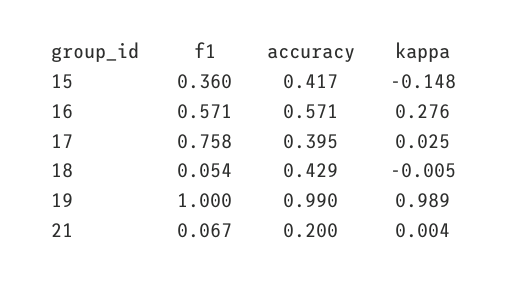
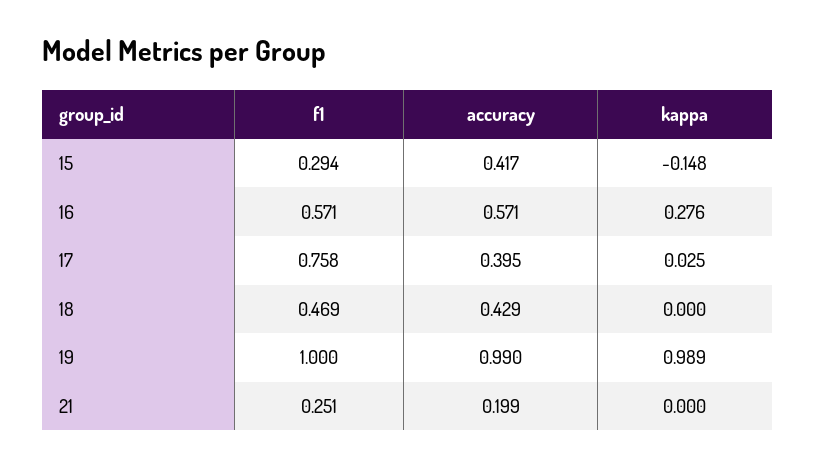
  {
    "f1": {
-     "15": 0.36,
+     "15": 0.294,
      "16": 0.571,
      "17": 0.758,
-     "18": 0.054,
+     "18": 0.469,
      "19": 1,
-     "21": 0.067
+     "21": 0.251
    },
    "accuracy": {
      "15": 0.417,
      "16": 0.571,
      "17": 0.395,
      "18": 0.429,
      "19": 0.99,
-     "21": 0.2
+     "21": 0.199
    },
    "kappa": {
      "15": -0.148,
      "16": 0.276,
      "17": 0.025,
-     "18": -0.005,
+     "18": 0,
      "19": 0.989,
-     "21": 0.004
+     "21": 0
    }
  }

